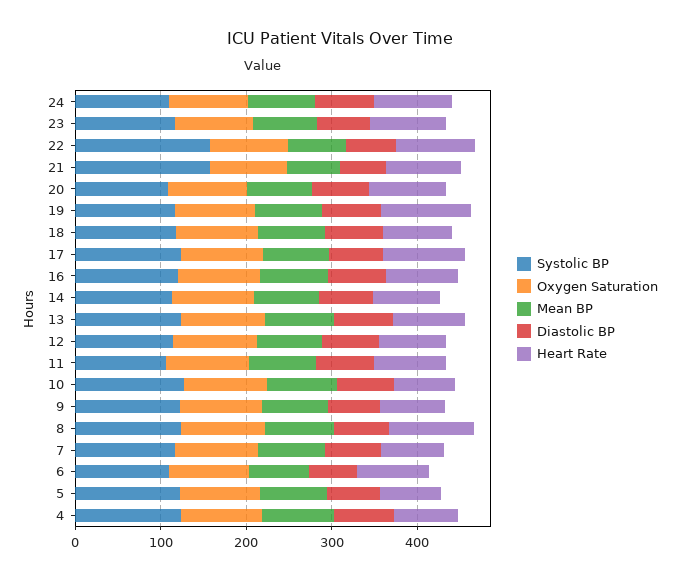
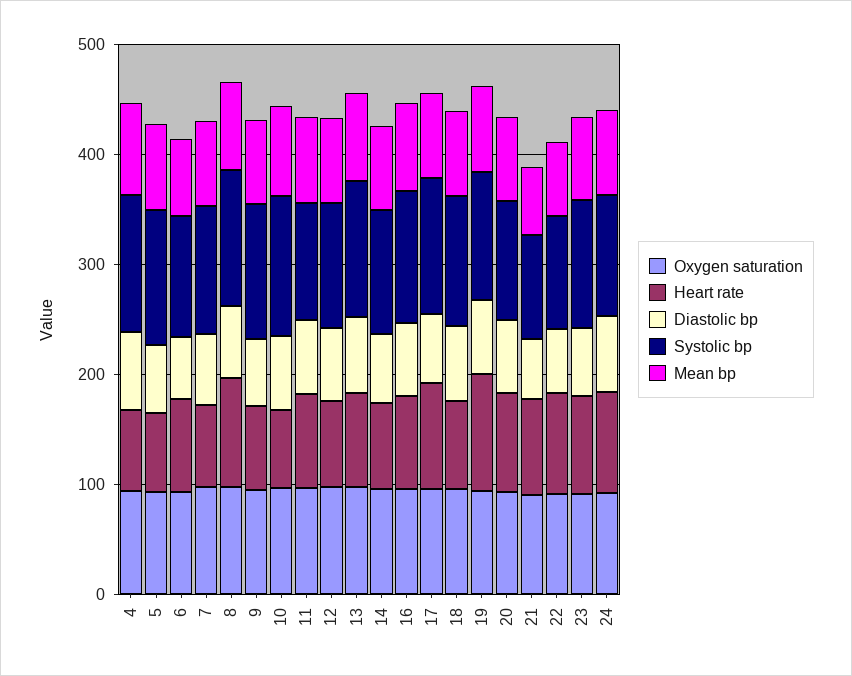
  {
    "Systolic BP": {
      "24": 120,
      "23": 120,
-     "22": 160,
+     "22": 100,
-     "21": 160,
+     "21": 100,
      "20": 100,
      "19": 120,
      "18": 120,
      "17": 120,
      "16": 120,
      "14": 120,
      "13": 120,
      "12": 120,
      "11": 100,
      "10": 120,
      "9": 120,
      "8": 120,
      "7": 120,
      "6": 120,
      "5": 120,
      "4": 120
    },
    "Oxygen Saturation": {
      "24": 100,
      "23": 100,
      "22": 100,
      "21": 100,
      "20": 100,
      "19": 100,
      "18": 100,
      "17": 100,
      "16": 100,
      "14": 100,
      "13": 100,
      "12": 100,
      "11": 100,
      "10": 100,
      "9": 100,
      "8": 100,
      "7": 100,
      "6": 100,
      "5": 100,
      "4": 100
    },
    "Mean BP": {
      "24": 80,
      "23": 80,
      "22": 60,
      "21": 60,
      "20": 80,
      "19": 80,
      "18": 80,
      "17": 80,
      "16": 80,
      "14": 80,
      "13": 80,
      "12": 80,
      "11": 80,
      "10": 80,
      "9": 80,
      "8": 80,
      "7": 80,
      "6": 80,
      "5": 80,
      "4": 80
    },
    "Diastolic BP": {
      "24": 60,
      "23": 60,
      "22": 60,
      "21": 60,
      "20": 60,
      "19": 60,
      "18": 60,
      "17": 60,
      "16": 60,
      "14": 60,
      "13": 60,
      "12": 60,
      "11": 60,
      "10": 60,
      "9": 60,
      "8": 60,
      "7": 60,
      "6": 60,
      "5": 60,
      "4": 80
    },
    "Heart Rate": {
      "24": 100,
      "23": 80,
      "22": 100,
      "21": 80,
      "20": 100,
      "19": 100,
      "18": 80,
      "17": 100,
      "16": 80,
      "14": 80,
      "13": 80,
      "12": 80,
      "11": 80,
      "10": 80,
      "9": 80,
      "8": 100,
      "7": 80,
      "6": 80,
      "5": 80,
      "4": 80
    }
  }

